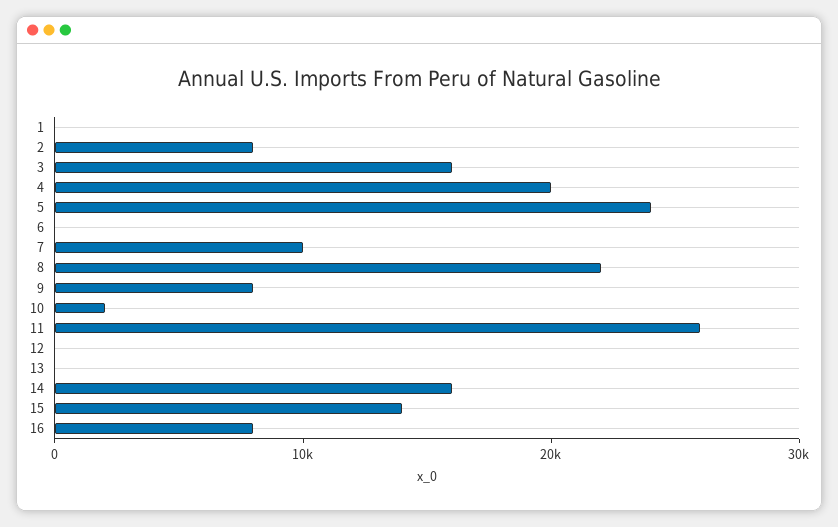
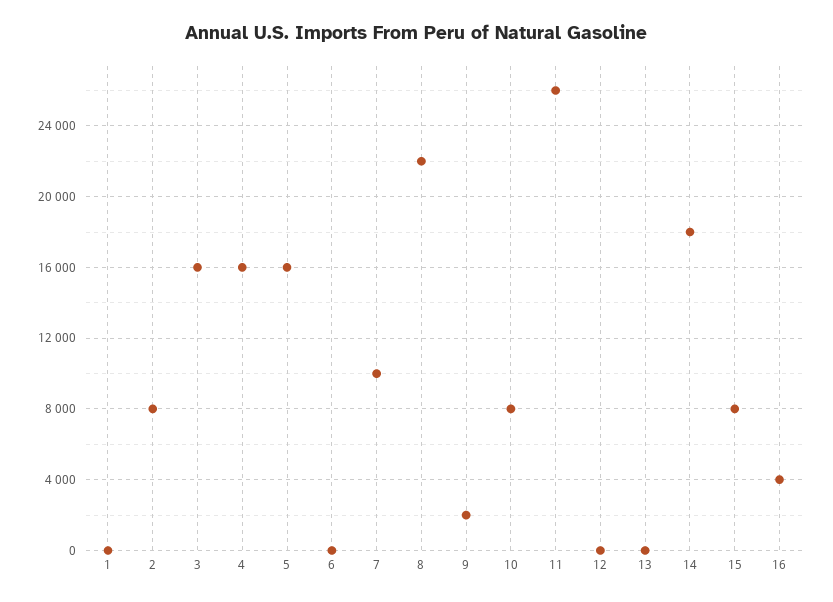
  {
    "1": 0,
    "2": 8000,
    "3": 16000,
-   "4": 20000,
+   "4": 16000,
-   "5": 24000,
+   "5": 16000,
    "6": 0,
    "7": 10000,
    "8": 22000,
-   "9": 8000,
+   "9": 2000,
-   "10": 2000,
+   "10": 8000,
    "11": 26000,
    "12": 0,
    "13": 0,
-   "14": 16000,
+   "14": 18000,
-   "15": 14000,
+   "15": 8000,
-   "16": 8000
+   "16": 4000
  }

